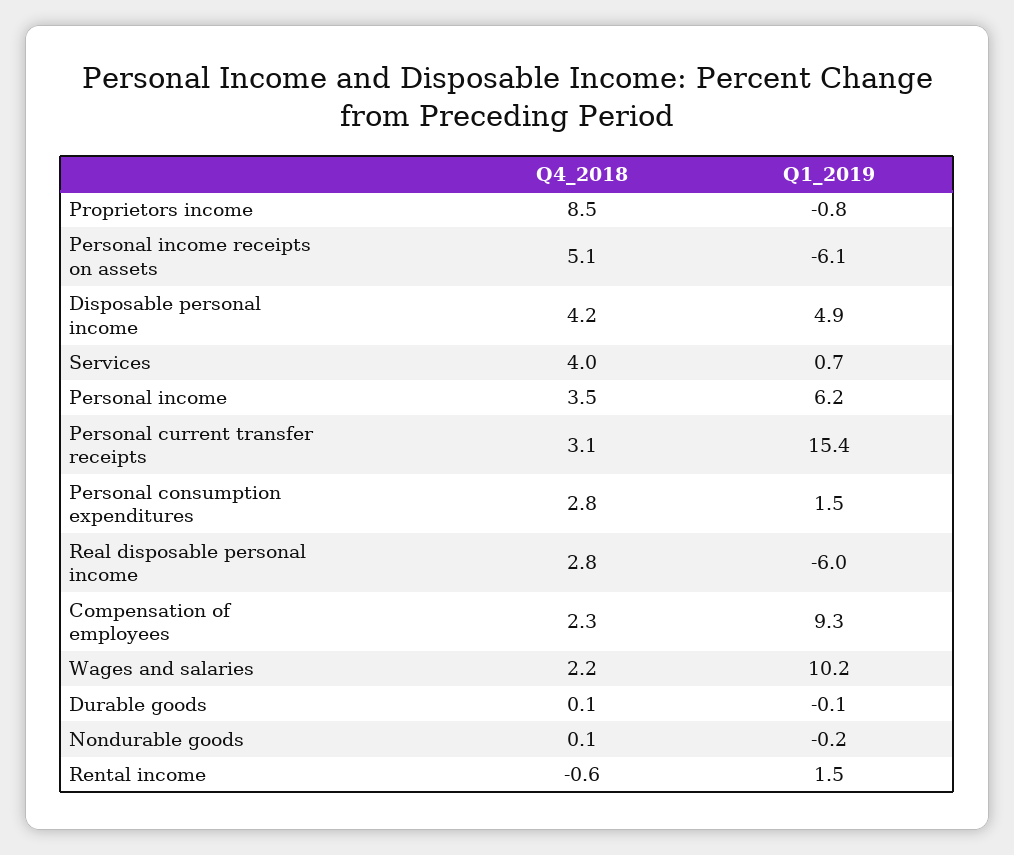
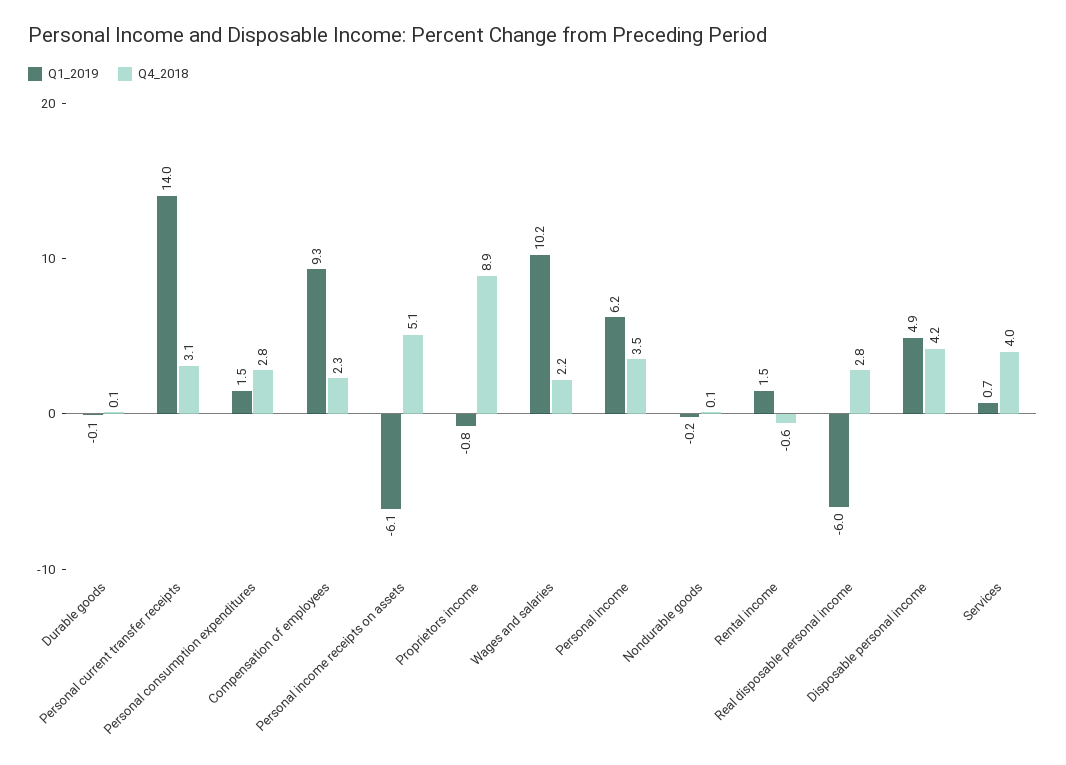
  {
    "Q4_2018": {
-     "Proprietors income": 8.5,
+     "Proprietors income": 8.9,
      "Personal income receipts on assets": 5.1,
      "Disposable personal income": 4.2,
      "Services": 4,
      "Personal income": 3.5,
      "Personal current transfer receipts": 3.1,
      "Personal consumption expenditures": 2.8,
      "Real disposable personal income": 2.8,
      "Compensation of employees": 2.3,
      "Wages and salaries": 2.2,
      "Durable goods": 0.1,
      "Nondurable goods": 0.1,
      "Rental income": -0.6
    },
    "Q1_2019": {
      "Proprietors income": -0.8,
      "Personal income receipts on assets": -6.1,
      "Disposable personal income": 4.9,
      "Services": 0.7,
      "Personal income": 6.2,
-     "Personal current transfer receipts": 15.4,
+     "Personal current transfer receipts": 14,
      "Personal consumption expenditures": 1.5,
      "Real disposable personal income": -6,
      "Compensation of employees": 9.3,
      "Wages and salaries": 10.2,
      "Durable goods": -0.1,
      "Nondurable goods": -0.2,
      "Rental income": 1.5
    }
  }

